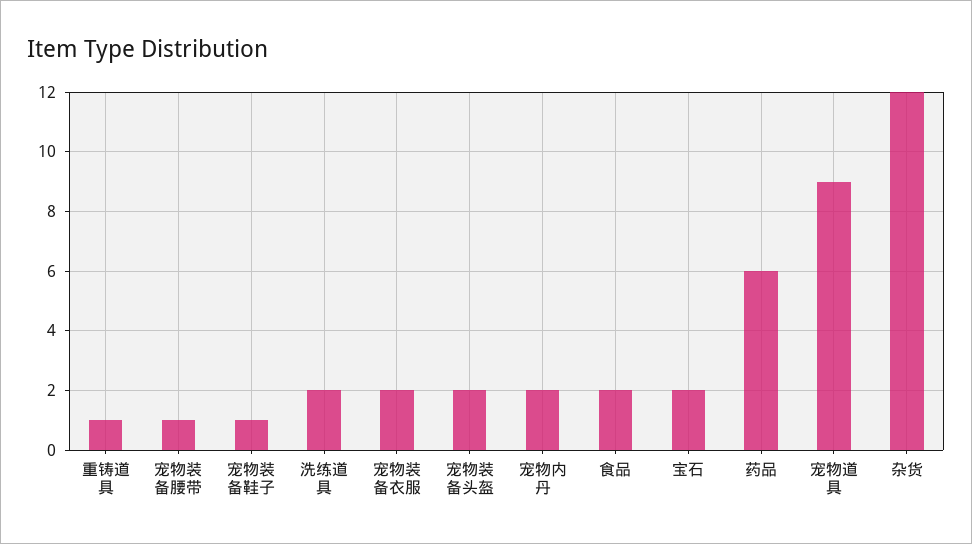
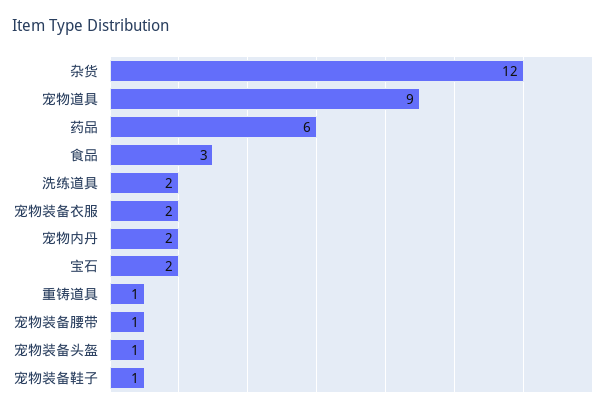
  {
    "重铸道具": 1,
    "宠物装备腰带": 1,
    "宠物装备鞋子": 1,
    "洗练道具": 2,
    "宠物装备衣服": 2,
-   "宠物装备头盔": 2,
+   "宠物装备头盔": 1,
    "宠物内丹": 2,
-   "食品": 2,
+   "食品": 3,
    "宝石": 2,
    "药品": 6,
    "宠物道具": 9,
    "杂货": 12
  }

